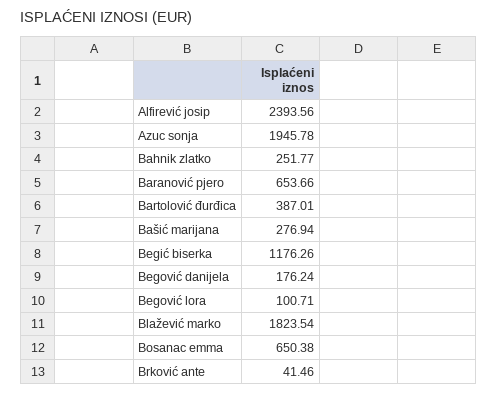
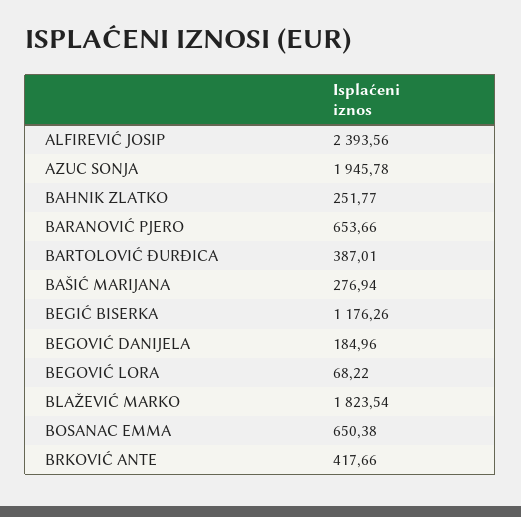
  {
    "Alfirević josip": 2393.56,
    "Azuc sonja": 1945.78,
    "Bahnik zlatko": 251.77,
    "Baranović pjero": 653.66,
    "Bartolović đurđica": 387.01,
    "Bašić marijana": 276.94,
    "Begić biserka": 1176.26,
-   "Begović danijela": 176.24,
+   "Begović danijela": 184.96,
-   "Begović lora": 100.71,
+   "Begović lora": 68.22,
    "Blažević marko": 1823.54,
    "Bosanac emma": 650.38,
-   "Brković ante": 41.46
+   "Brković ante": 417.66
  }

